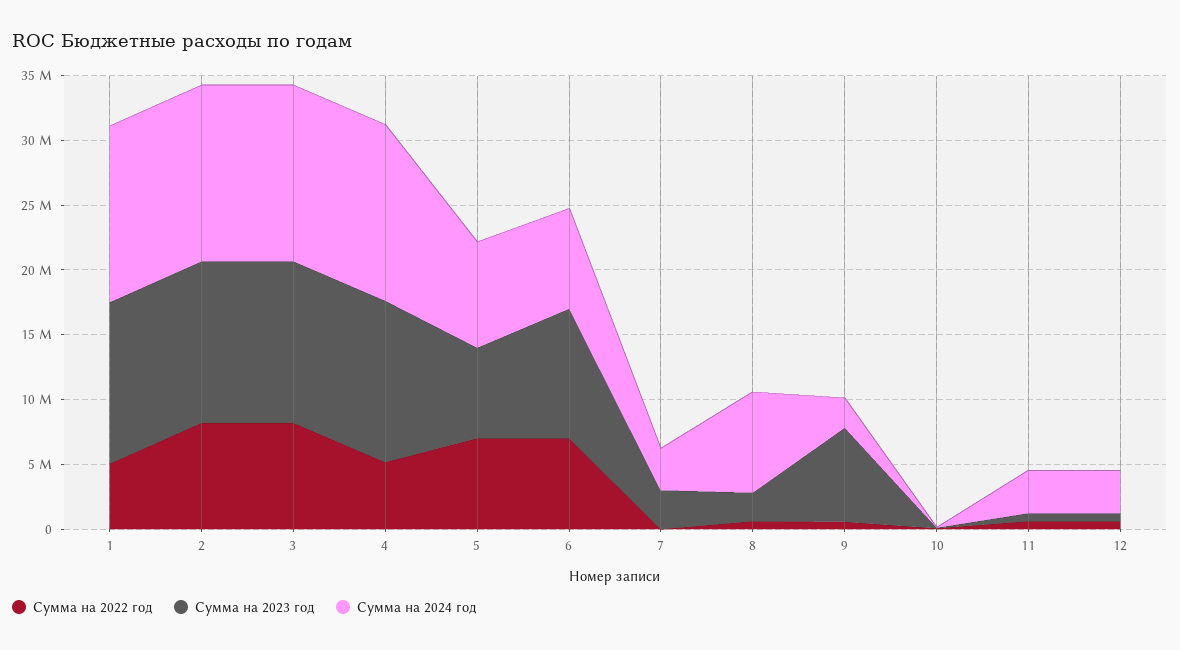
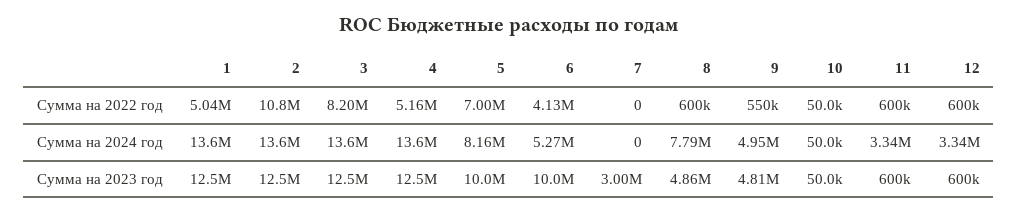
  {
    "Сумма на 2022 год": {
      "1": 5040000,
-     "2": 8000000,
+     "2": 10800000,
      "3": 8200000,
      "4": 5160000,
      "5": 7000000,
-     "6": 7000000,
+     "6": 4130000,
      "7": 0,
      "8": 600000,
      "9": 550000,
      "10": 50000,
      "11": 600000,
      "12": 600000
    },
    "Сумма на 2023 год": {
      "1": 12500000,
      "2": 12500000,
      "3": 12500000,
      "4": 12500000,
-     "5": 7000000,
+     "5": 10000000,
      "6": 10000000,
      "7": 3000000,
-     "8": 2000000,
+     "8": 4860000,
-     "9": 7000000,
+     "9": 4810000,
      "10": 50000,
      "11": 600000,
      "12": 600000
    },
    "Сумма на 2024 год": {
      "1": 13600000,
      "2": 13600000,
      "3": 13600000,
      "4": 13600000,
      "5": 8160000,
-     "6": 8000000,
+     "6": 5270000,
-     "7": 3000000,
+     "7": 0,
      "8": 7790000,
-     "9": 2000000,
+     "9": 4950000,
      "10": 50000,
      "11": 3340000,
      "12": 3340000
    }
  }

